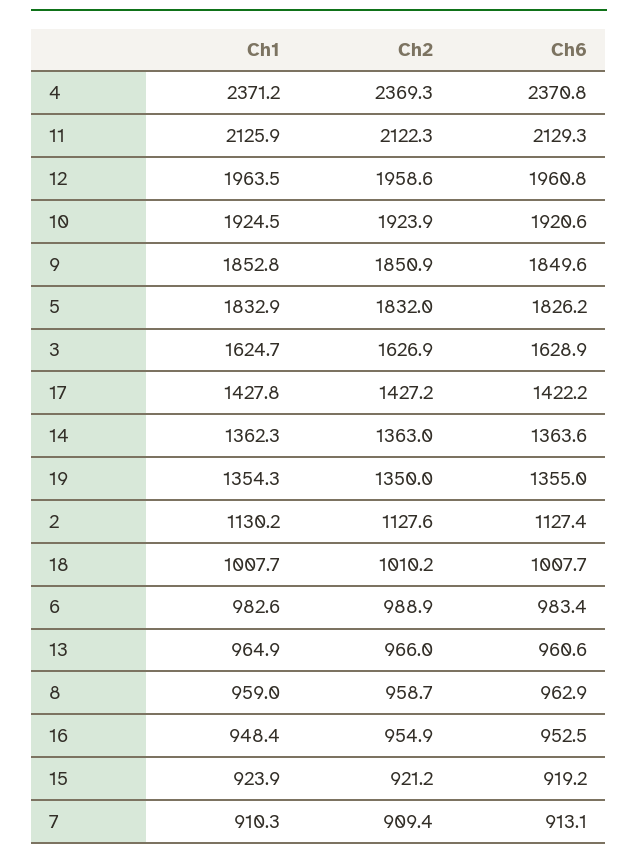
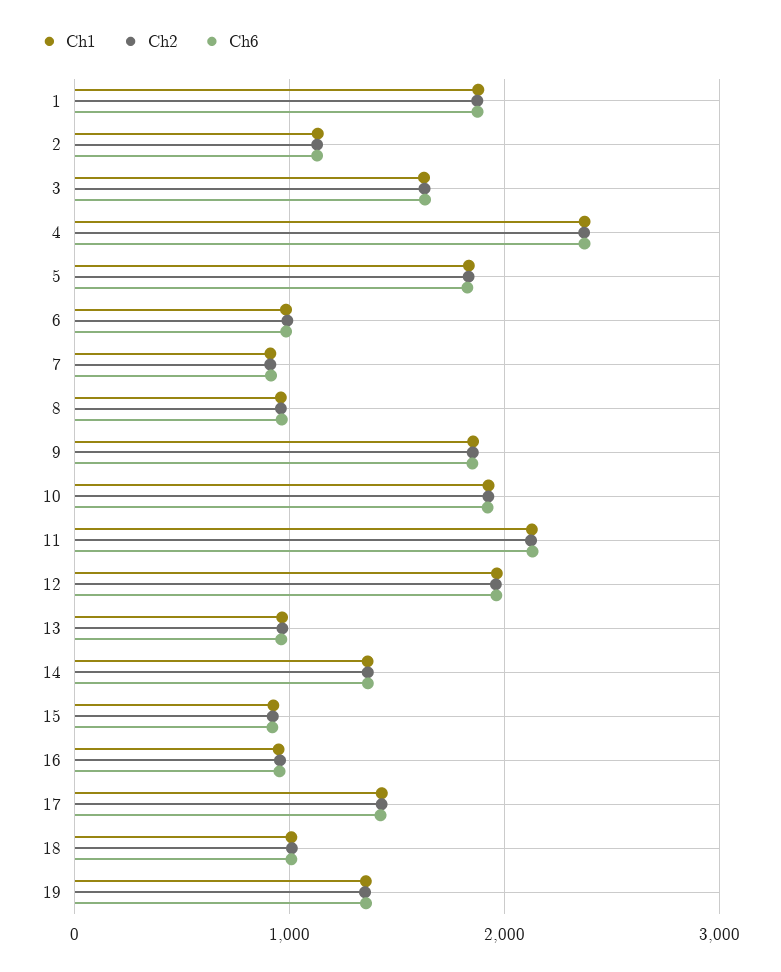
  {
    "Ch1": {
      "4": 2371.2,
      "11": 2125.9,
      "12": 1963.5,
      "10": 1924.5,
      "9": 1852.8,
      "5": 1832.9,
      "3": 1624.7,
      "17": 1427.8,
      "14": 1362.3,
      "19": 1354.3,
      "2": 1130.2,
      "18": 1007.7,
      "6": 982.6,
      "13": 964.9,
      "8": 959,
      "16": 948.4,
      "15": 923.9,
-     "7": 910.3
+     "7": 910.3,
+     "1": 1900
    },
    "Ch2": {
      "4": 2369.3,
      "11": 2122.3,
      "12": 1958.6,
      "10": 1923.9,
      "9": 1850.9,
      "5": 1832,
      "3": 1626.9,
      "17": 1427.2,
      "14": 1363,
      "19": 1350,
      "2": 1127.6,
      "18": 1010.2,
      "6": 988.9,
      "13": 966,
      "8": 958.7,
      "16": 954.9,
      "15": 921.2,
-     "7": 909.4
+     "7": 909.4,
+     "1": 1900
    },
    "Ch6": {
      "4": 2370.8,
      "11": 2129.3,
      "12": 1960.8,
      "10": 1920.6,
      "9": 1849.6,
      "5": 1826.2,
      "3": 1628.9,
      "17": 1422.2,
      "14": 1363.6,
      "19": 1355,
      "2": 1127.4,
      "18": 1007.7,
      "6": 983.4,
      "13": 960.6,
      "8": 962.9,
      "16": 952.5,
      "15": 919.2,
-     "7": 913.1
+     "7": 913.1,
+     "1": 1900
    }
  }

